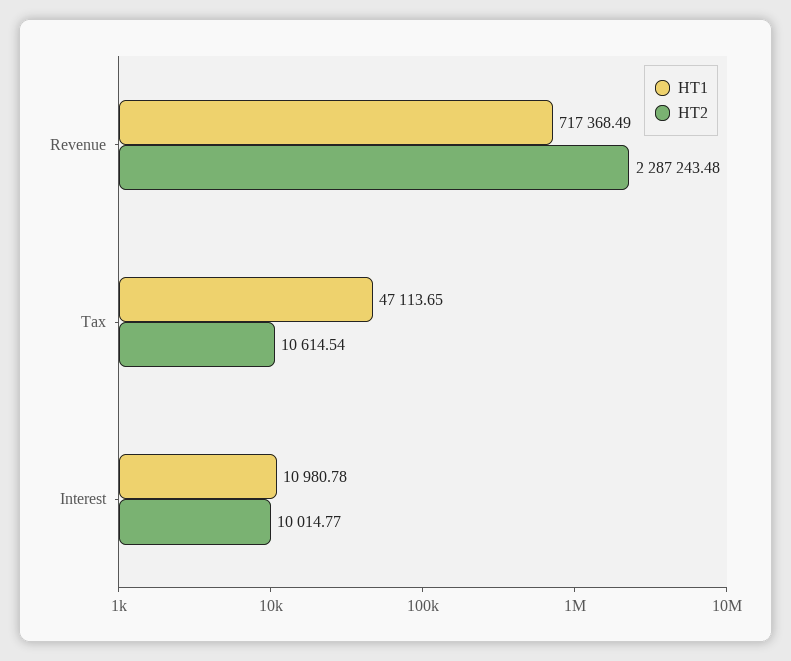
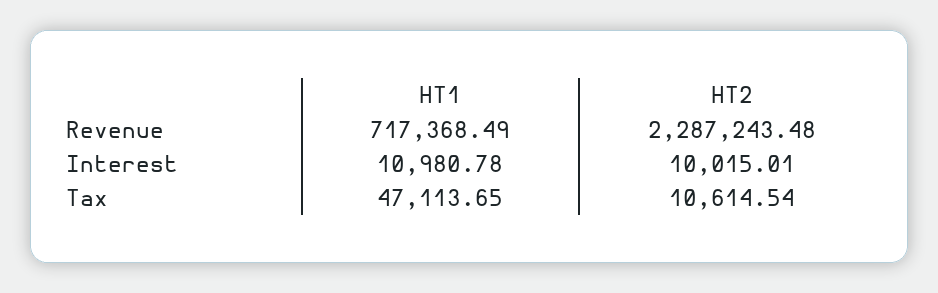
  {
    "HT1": {
      "Revenue": 717368.49,
      "Tax": 47113.65,
      "Interest": 10980.78
    },
    "HT2": {
      "Revenue": 2287243.48,
      "Tax": 10614.54,
-     "Interest": 10014.77
+     "Interest": 10015.01
    }
  }

